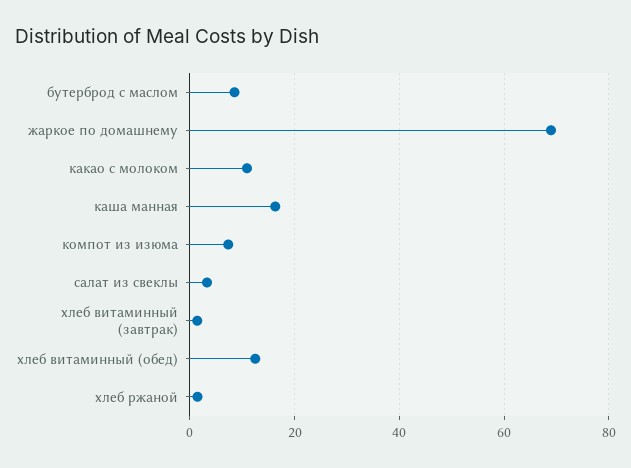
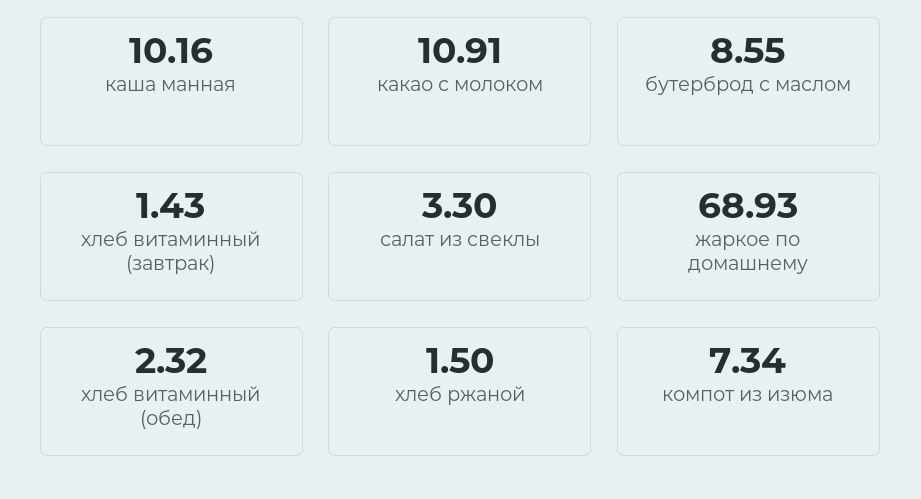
  {
    "бутерброд с маслом": 8.55,
    "жаркое по домашнему": 68.93,
    "какао с молоком": 10.91,
-   "каша манная": 16,
+   "каша манная": 10.16,
    "компот из изюма": 7.34,
    "салат из свеклы": 3.3,
    "хлеб витаминный (завтрак)": 1.43,
-   "хлеб витаминный (обед)": 12,
+   "хлеб витаминный (обед)": 2.32,
    "хлеб ржаной": 1.5
  }

